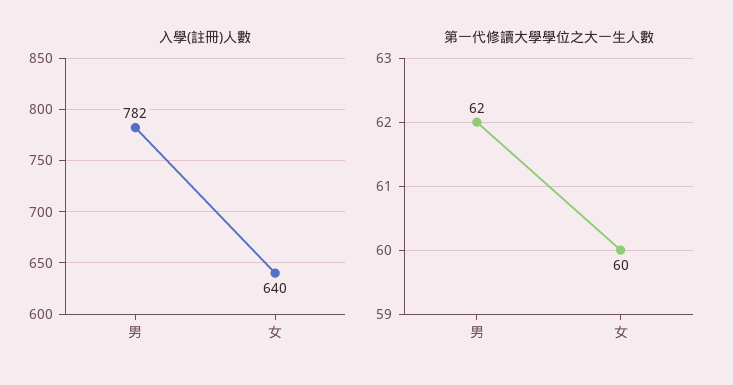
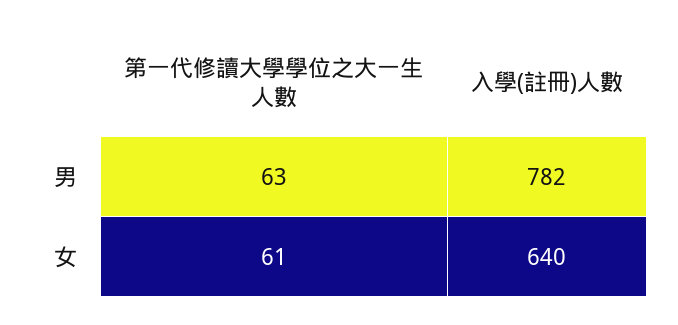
  {
    "入學(註冊)人數": {
      "男": 782,
      "女": 640
    },
    "第一代修讀大學學位之大一生人數": {
-     "男": 62,
+     "男": 63,
-     "女": 60
+     "女": 61
    }
  }

